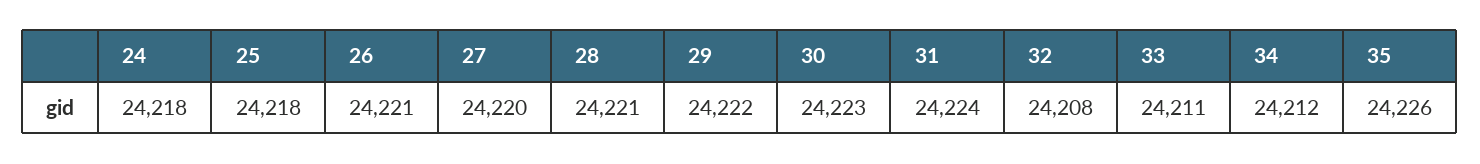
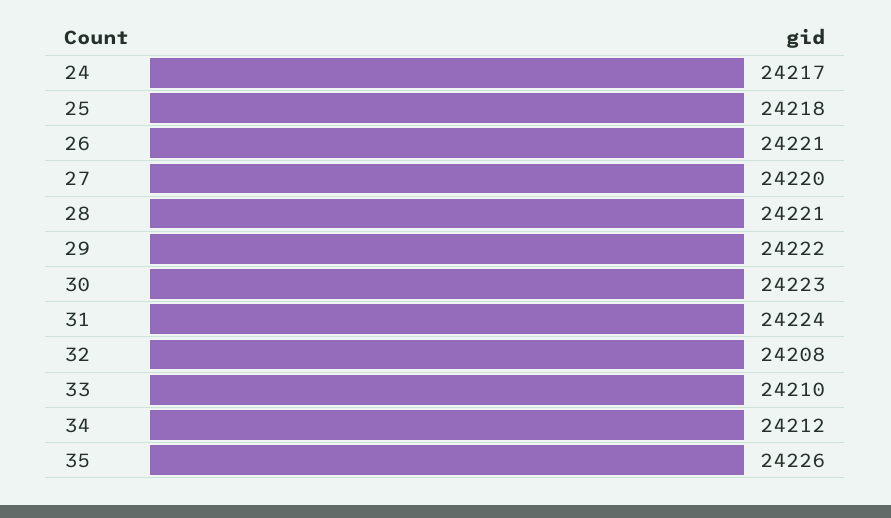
  {
-   "24": 24218,
+   "24": 24217,
    "25": 24218,
    "26": 24221,
    "27": 24220,
    "28": 24221,
    "29": 24222,
    "30": 24223,
    "31": 24224,
    "32": 24208,
-   "33": 24211,
+   "33": 24210,
    "34": 24212,
    "35": 24226
  }

